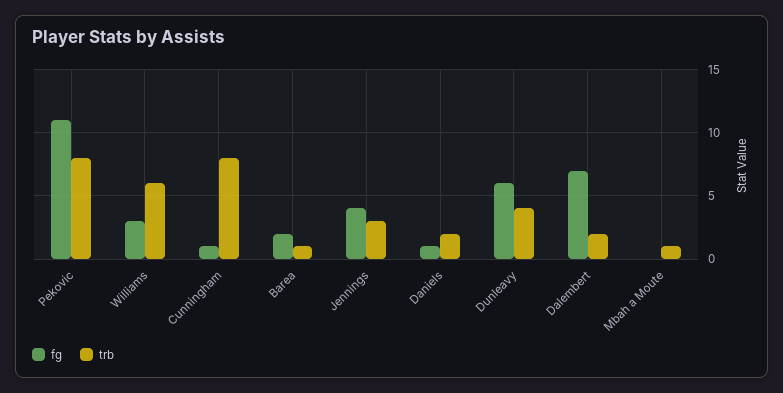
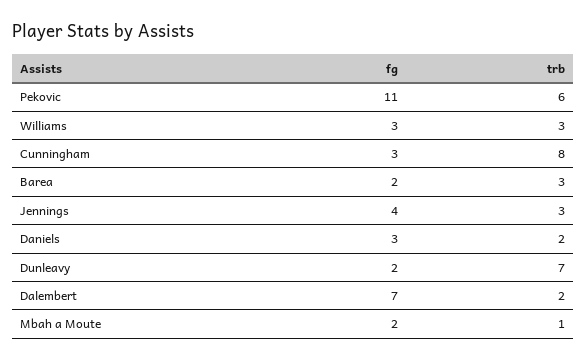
  {
    "fg": {
      "Pekovic": 11,
      "Williams": 3,
-     "Cunningham": 1,
+     "Cunningham": 3,
      "Barea": 2,
      "Jennings": 4,
-     "Daniels": 1,
+     "Daniels": 3,
-     "Dunleavy": 6,
+     "Dunleavy": 2,
      "Dalembert": 7,
-     "Mbah a Moute": 0
+     "Mbah a Moute": 2
    },
    "trb": {
-     "Pekovic": 8,
+     "Pekovic": 6,
-     "Williams": 6,
+     "Williams": 3,
      "Cunningham": 8,
-     "Barea": 1,
+     "Barea": 3,
      "Jennings": 3,
      "Daniels": 2,
-     "Dunleavy": 4,
+     "Dunleavy": 7,
      "Dalembert": 2,
      "Mbah a Moute": 1
    }
  }

